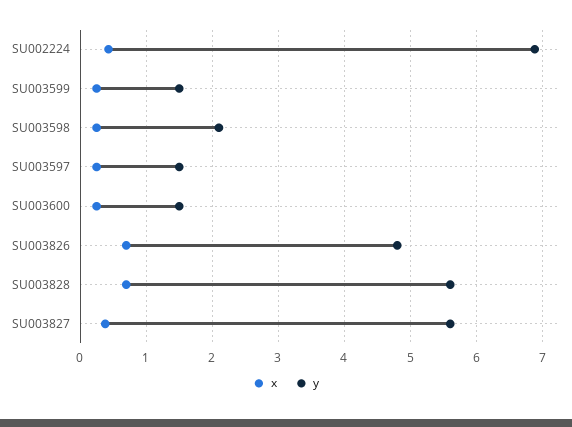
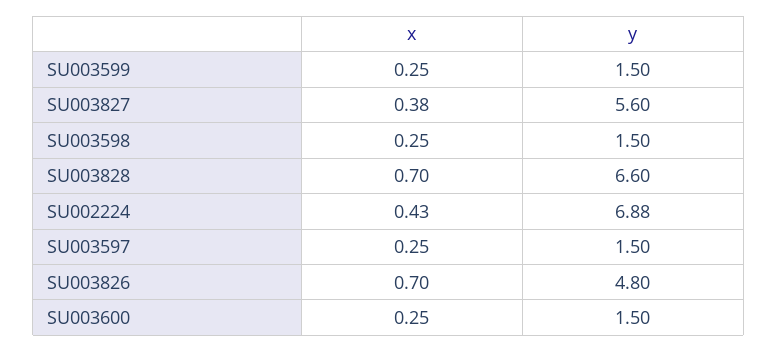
  {
    "x": {
      "SU002224": 0.43,
      "SU003599": 0.25,
      "SU003598": 0.25,
      "SU003597": 0.25,
      "SU003600": 0.25,
      "SU003826": 0.7,
      "SU003828": 0.7,
      "SU003827": 0.38
    },
    "y": {
      "SU002224": 6.88,
      "SU003599": 1.5,
-     "SU003598": 2.1,
+     "SU003598": 1.5,
      "SU003597": 1.5,
      "SU003600": 1.5,
      "SU003826": 4.8,
-     "SU003828": 5.6,
+     "SU003828": 6.6,
      "SU003827": 5.6
    }
  }

